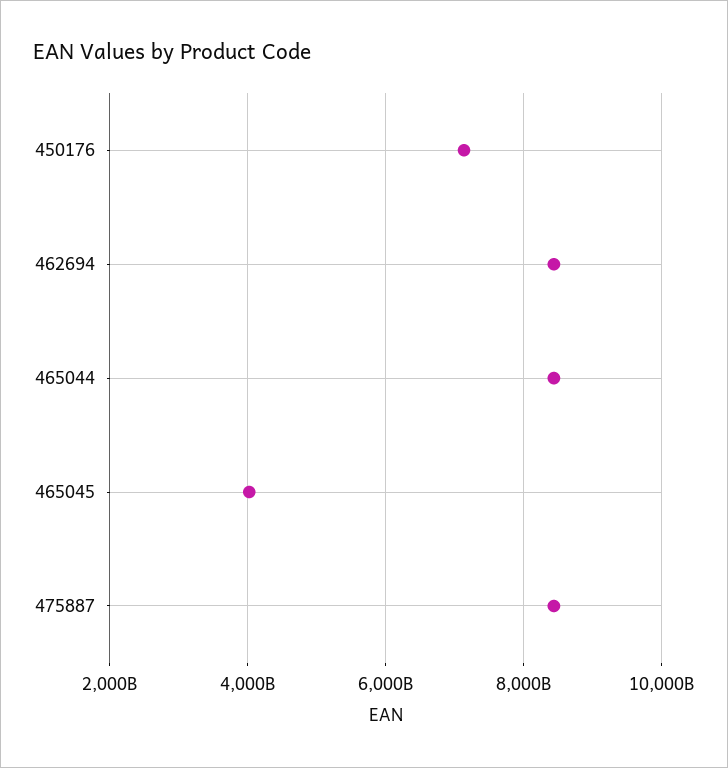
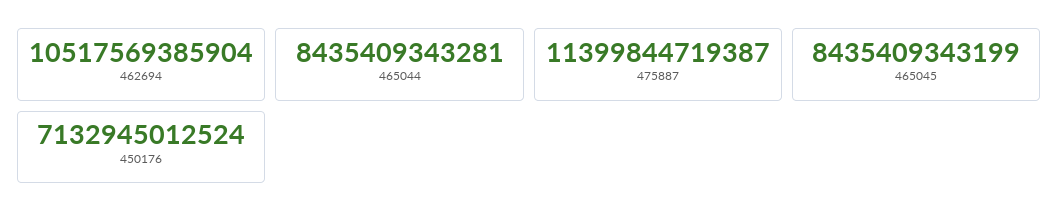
  {
    "450176": 7132945012524,
-   "462694": 8400000000000,
+   "462694": 10517569385904,
    "465044": 8435409343281,
-   "465045": 4000000000000,
+   "465045": 8435409343199,
-   "475887": 8400000000000
+   "475887": 11399844719387
  }

